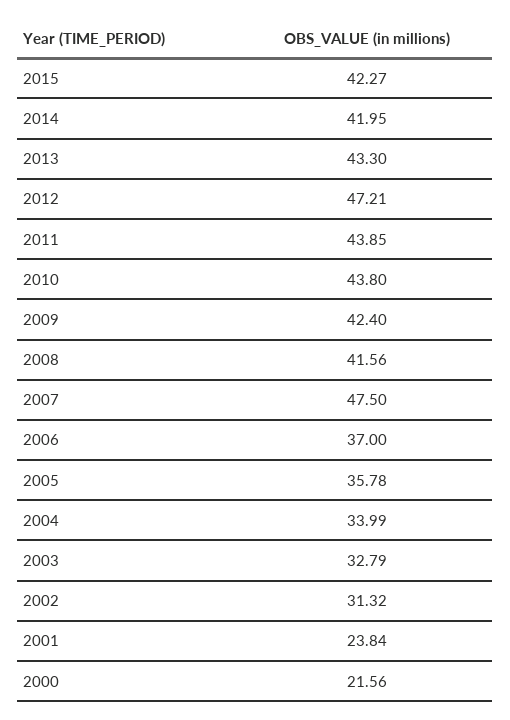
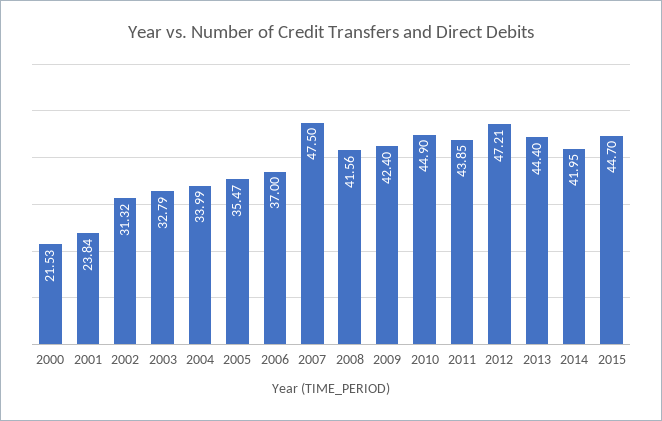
  {
-   "2015": 42.27,
+   "2015": 44.7,
    "2014": 41.95,
-   "2013": 43.3,
+   "2013": 44.4,
    "2012": 47.21,
    "2011": 43.85,
-   "2010": 43.8,
+   "2010": 44.9,
    "2009": 42.4,
    "2008": 41.56,
    "2007": 47.5,
    "2006": 37,
-   "2005": 35.78,
+   "2005": 35.47,
    "2004": 33.99,
    "2003": 32.79,
    "2002": 31.32,
    "2001": 23.84,
-   "2000": 21.56
+   "2000": 21.53
  }

